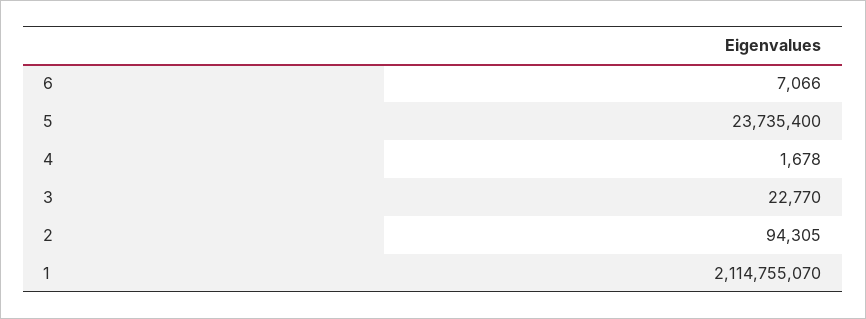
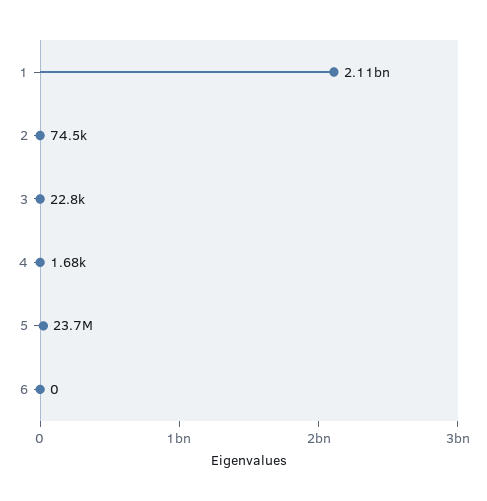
  {
-   "6": 7066,
+   "6": 0,
    "5": 23735400,
    "4": 1678,
    "3": 22770,
-   "2": 94305,
+   "2": 74500,
    "1": 2114755070
  }

